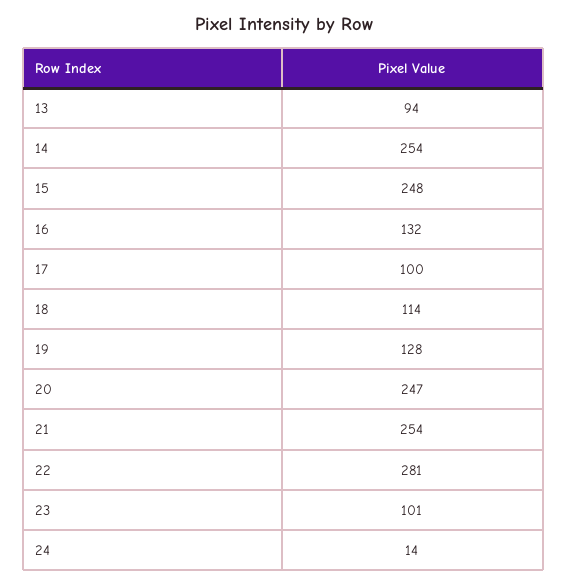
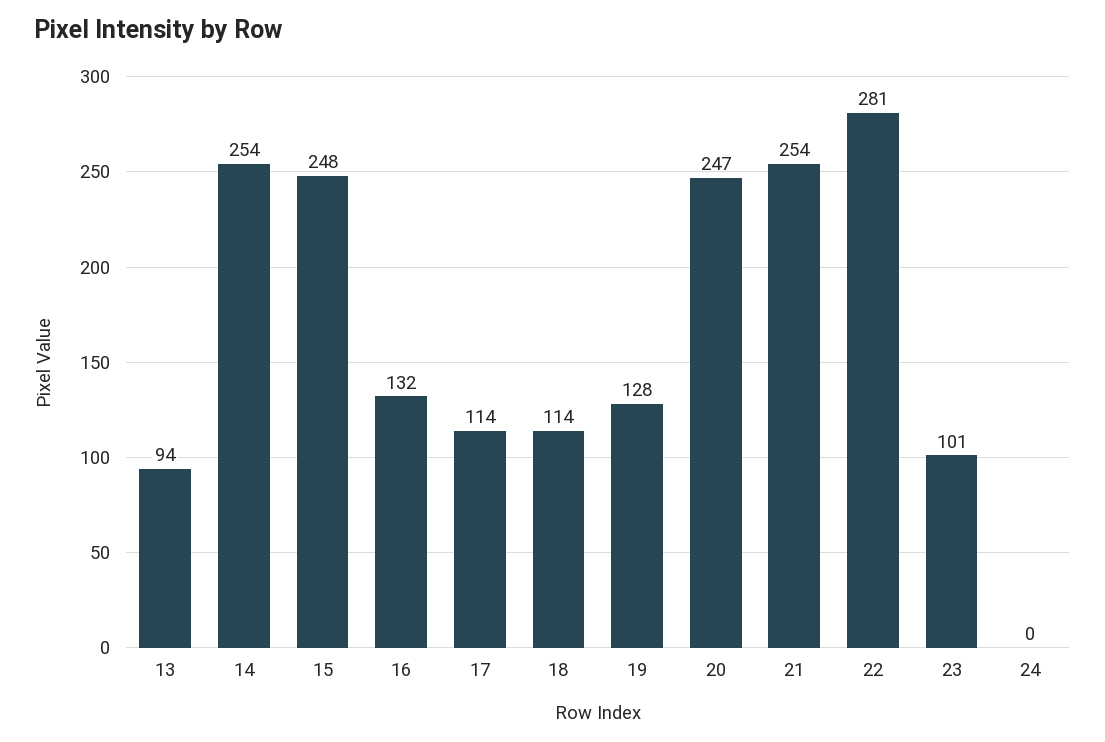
  {
    "13": 94,
    "14": 254,
    "15": 248,
    "16": 132,
-   "17": 100,
+   "17": 114,
    "18": 114,
    "19": 128,
    "20": 247,
    "21": 254,
    "22": 281,
    "23": 101,
-   "24": 14
+   "24": 0
  }

